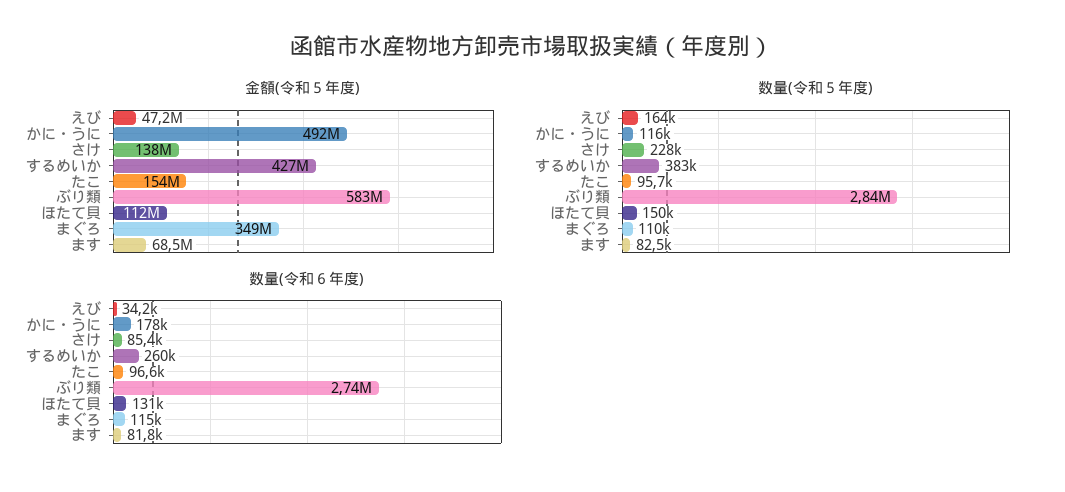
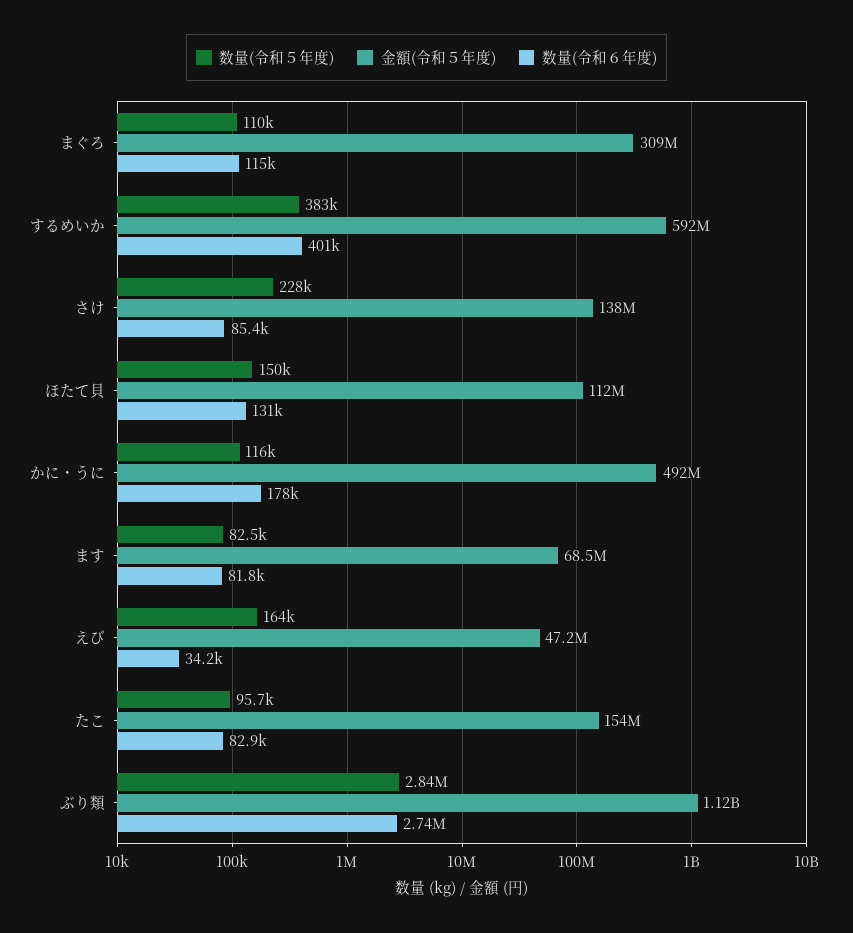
  {
    "金額(令和５年度)": {
      "えび": 47200000,
      "かに・うに": 492000000,
      "さけ": 138000000,
-     "するめいか": 427000000,
+     "するめいか": 592000000,
      "たこ": 154000000,
-     "ぶり類": 583000000,
+     "ぶり類": 1120000000,
      "ほたて貝": 112000000,
-     "まぐろ": 349000000,
+     "まぐろ": 309000000,
      "ます": 68500000
    },
    "数量(令和５年度)": {
      "えび": 164000,
      "かに・うに": 116000,
      "さけ": 228000,
      "するめいか": 383000,
      "たこ": 95700,
      "ぶり類": 2840000,
      "ほたて貝": 150000,
      "まぐろ": 110000,
      "ます": 82500
    },
    "数量(令和６年度)": {
      "えび": 34200,
      "かに・うに": 178000,
      "さけ": 85400,
-     "するめいか": 260000,
+     "するめいか": 401000,
-     "たこ": 96600,
+     "たこ": 82900,
      "ぶり類": 2740000,
      "ほたて貝": 131000,
      "まぐろ": 115000,
      "ます": 81800
    }
  }

